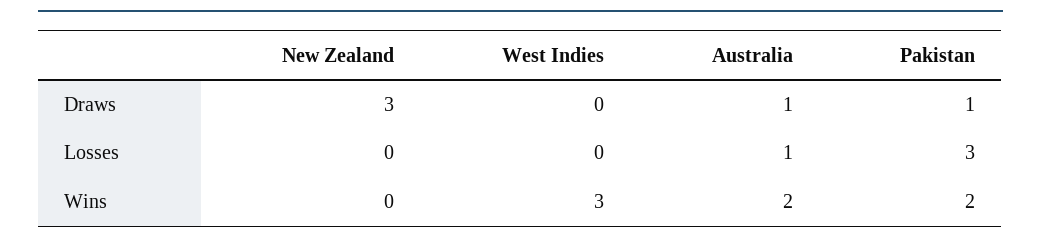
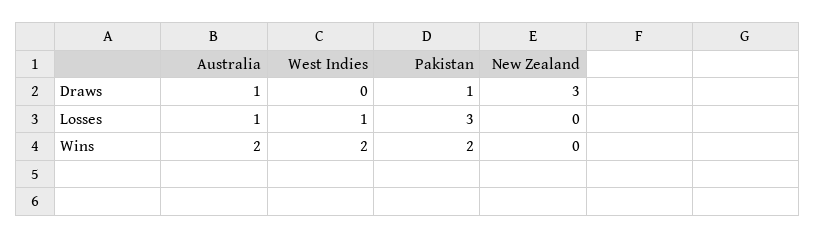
  {
    "New Zealand": {
      "Draws": 3,
      "Losses": 0,
      "Wins": 0
    },
    "West Indies": {
      "Draws": 0,
-     "Losses": 0,
+     "Losses": 1,
-     "Wins": 3
+     "Wins": 2
    },
    "Australia": {
      "Draws": 1,
      "Losses": 1,
      "Wins": 2
    },
    "Pakistan": {
      "Draws": 1,
      "Losses": 3,
      "Wins": 2
    }
  }

